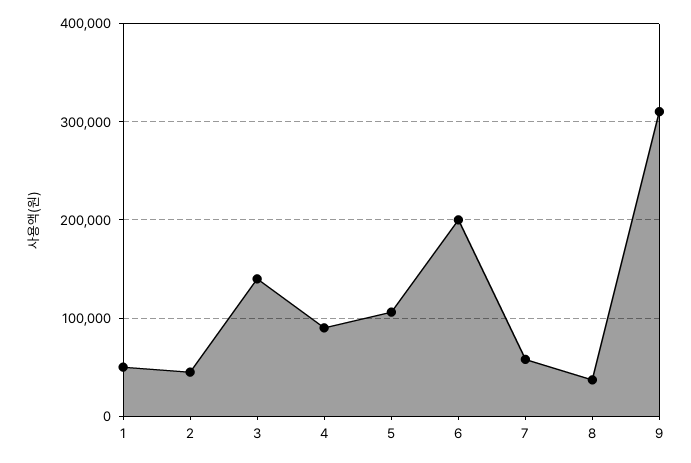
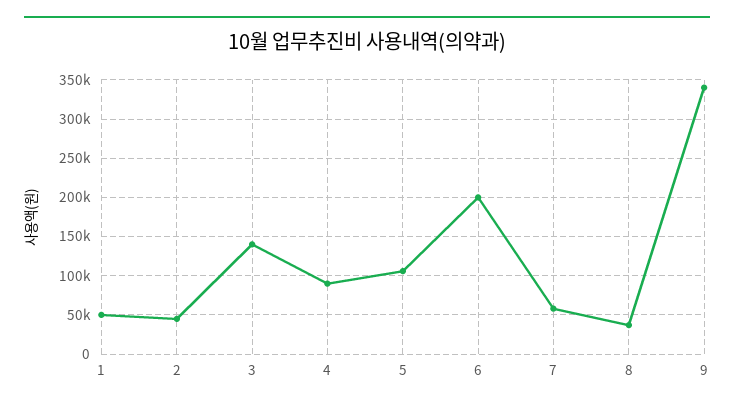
  {
    "1": 50000,
    "2": 50000,
    "3": 140000,
    "4": 90000,
    "5": 110000,
    "6": 200000,
    "7": 60000,
    "8": 40000,
-   "9": 310000
+   "9": 340000
  }

